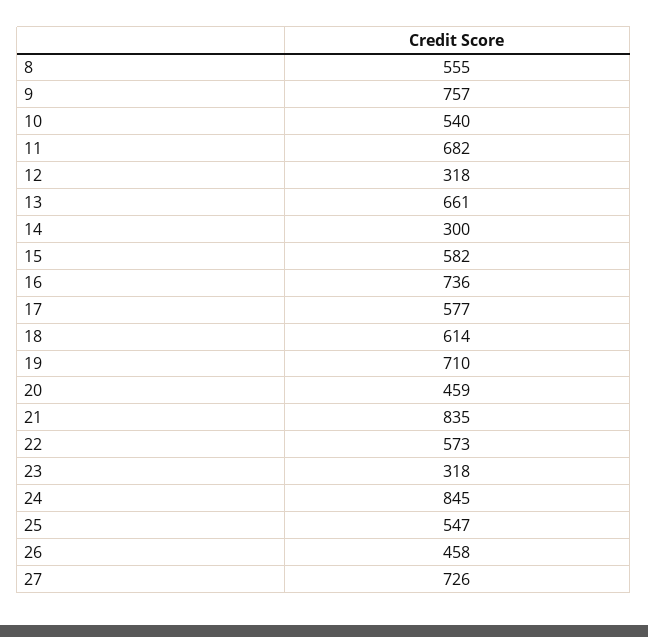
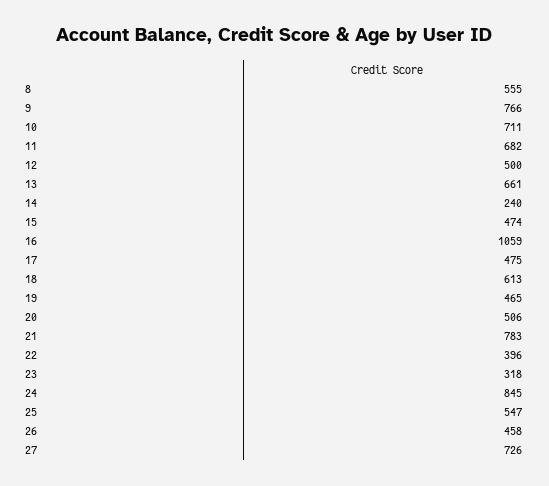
  {
    "8": 555,
-   "9": 757,
+   "9": 766,
-   "10": 540,
+   "10": 711,
    "11": 682,
-   "12": 318,
+   "12": 500,
    "13": 661,
-   "14": 300,
+   "14": 240,
-   "15": 582,
+   "15": 474,
-   "16": 736,
+   "16": 1059,
-   "17": 577,
+   "17": 475,
-   "18": 614,
+   "18": 613,
-   "19": 710,
+   "19": 465,
-   "20": 459,
+   "20": 506,
-   "21": 835,
+   "21": 783,
-   "22": 573,
+   "22": 396,
    "23": 318,
    "24": 845,
    "25": 547,
    "26": 458,
    "27": 726
  }

